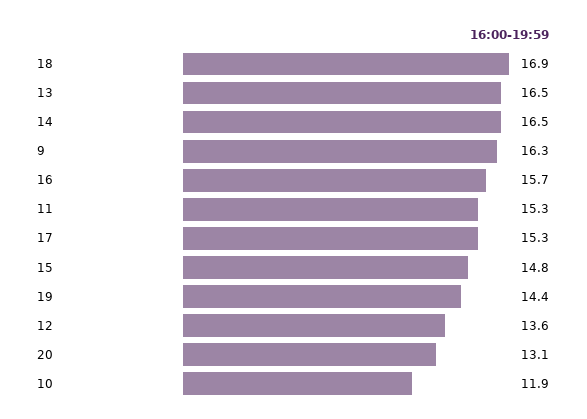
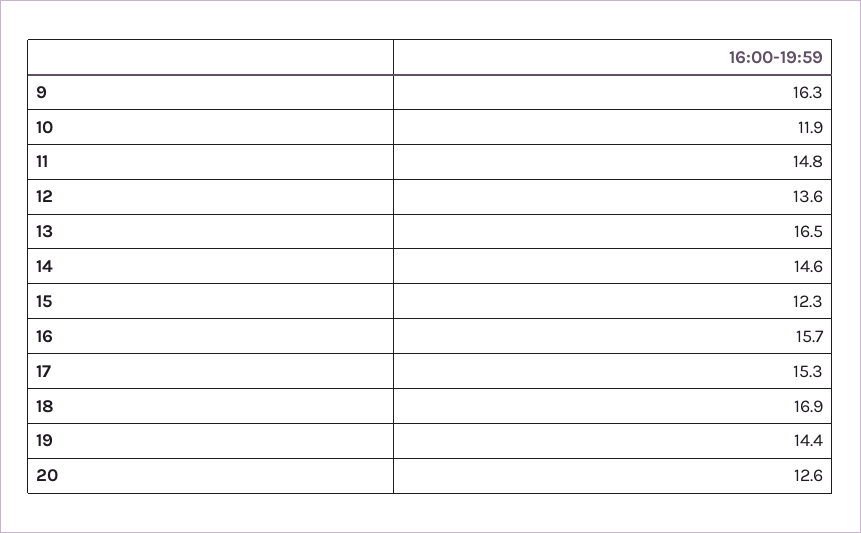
  {
    "18": 16.9,
    "13": 16.5,
-   "14": 16.5,
+   "14": 14.6,
    "9": 16.3,
    "16": 15.7,
-   "11": 15.3,
+   "11": 14.8,
    "17": 15.3,
-   "15": 14.8,
+   "15": 12.3,
    "19": 14.4,
    "12": 13.6,
-   "20": 13.1,
+   "20": 12.6,
    "10": 11.9
  }

